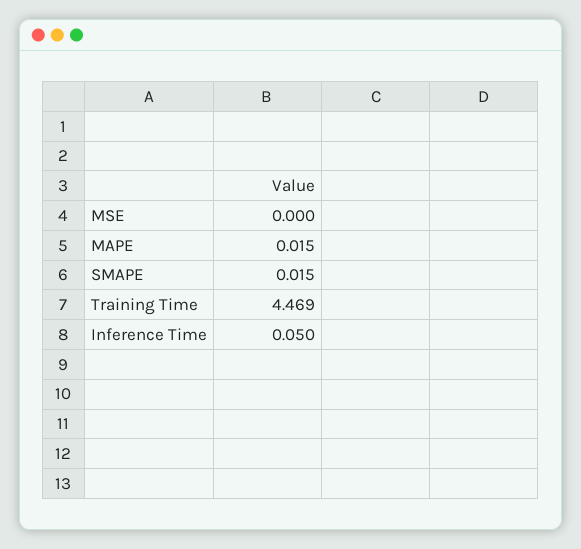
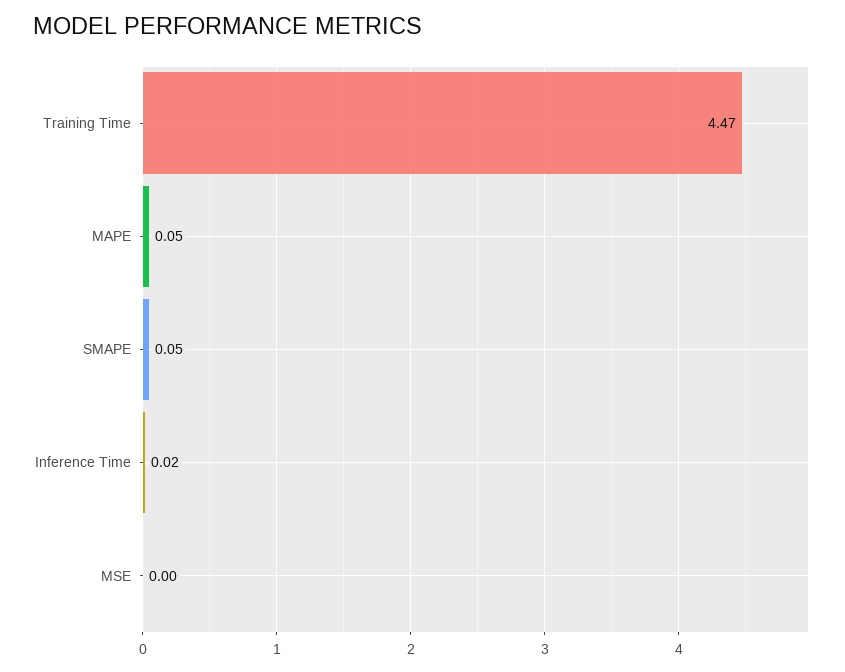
  {
    "MSE": 0,
-   "MAPE": 0.015,
+   "MAPE": 0.05,
-   "SMAPE": 0.015,
+   "SMAPE": 0.05,
    "Training Time": 4.469,
-   "Inference Time": 0.05
+   "Inference Time": 0.02
  }

